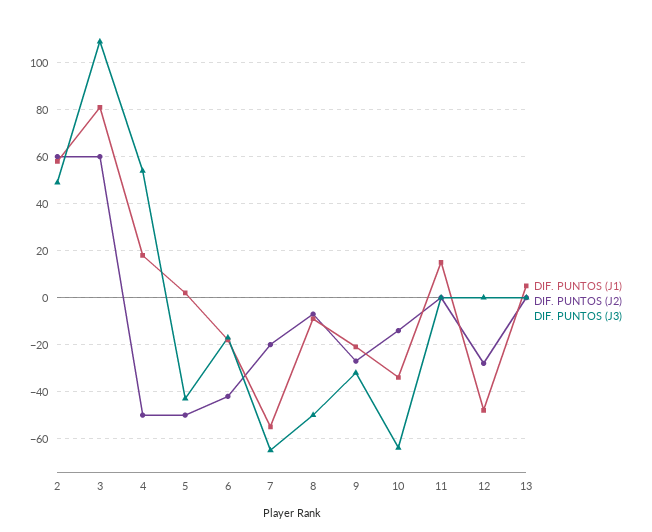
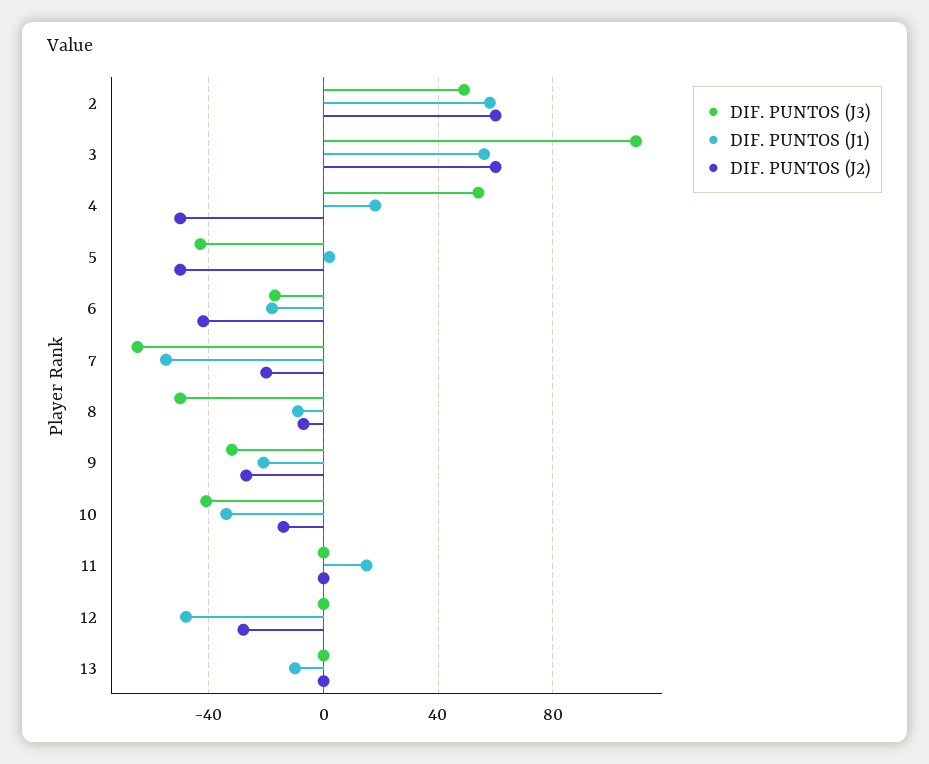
  {
    "DIF. PUNTOS (J1)": {
      "2": 60,
-     "3": 80,
+     "3": 55,
      "4": 20,
      "5": 0,
      "6": -20,
      "7": -55,
      "8": -10,
      "9": -20,
      "10": -35,
      "11": 15,
      "12": -50,
-     "13": 5
+     "13": -10
    },
    "DIF. PUNTOS (J2)": {
      "2": 60,
      "3": 60,
      "4": -50,
      "5": -50,
      "6": -40,
      "7": -20,
      "8": -5,
      "9": -25,
      "10": -15,
      "11": 0,
      "12": -30,
      "13": 0
    },
    "DIF. PUNTOS (J3)": {
      "2": 50,
      "3": 110,
      "4": 55,
      "5": -45,
      "6": -15,
      "7": -65,
      "8": -50,
      "9": -30,
-     "10": -65,
+     "10": -40,
      "11": 0,
      "12": 0,
      "13": 0
    }
  }

